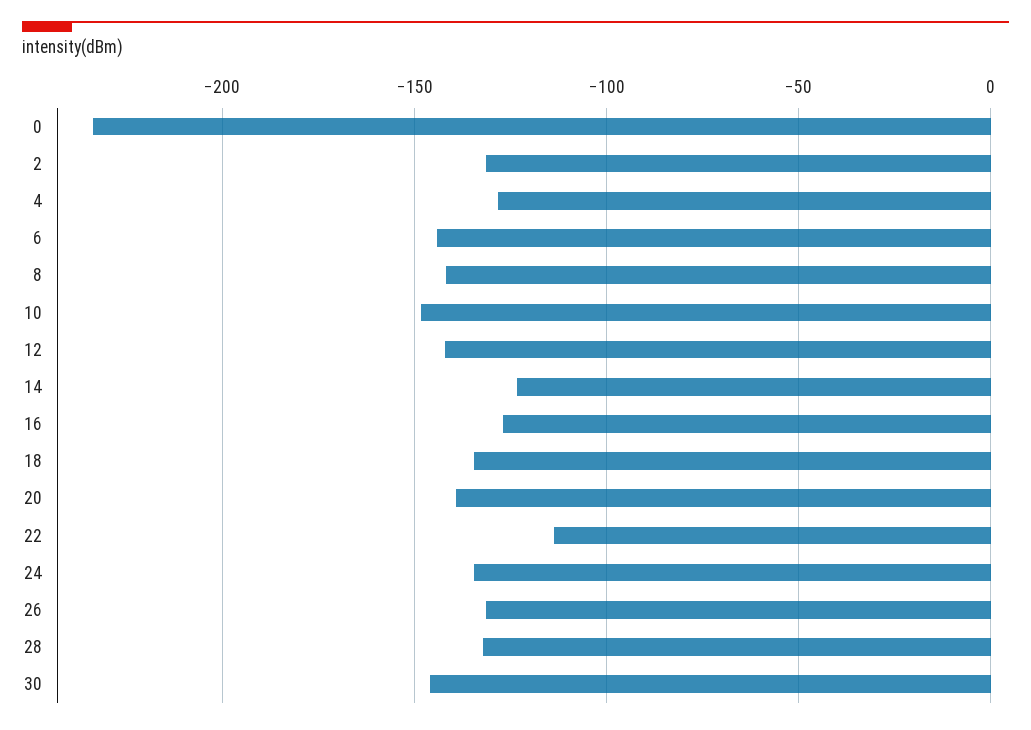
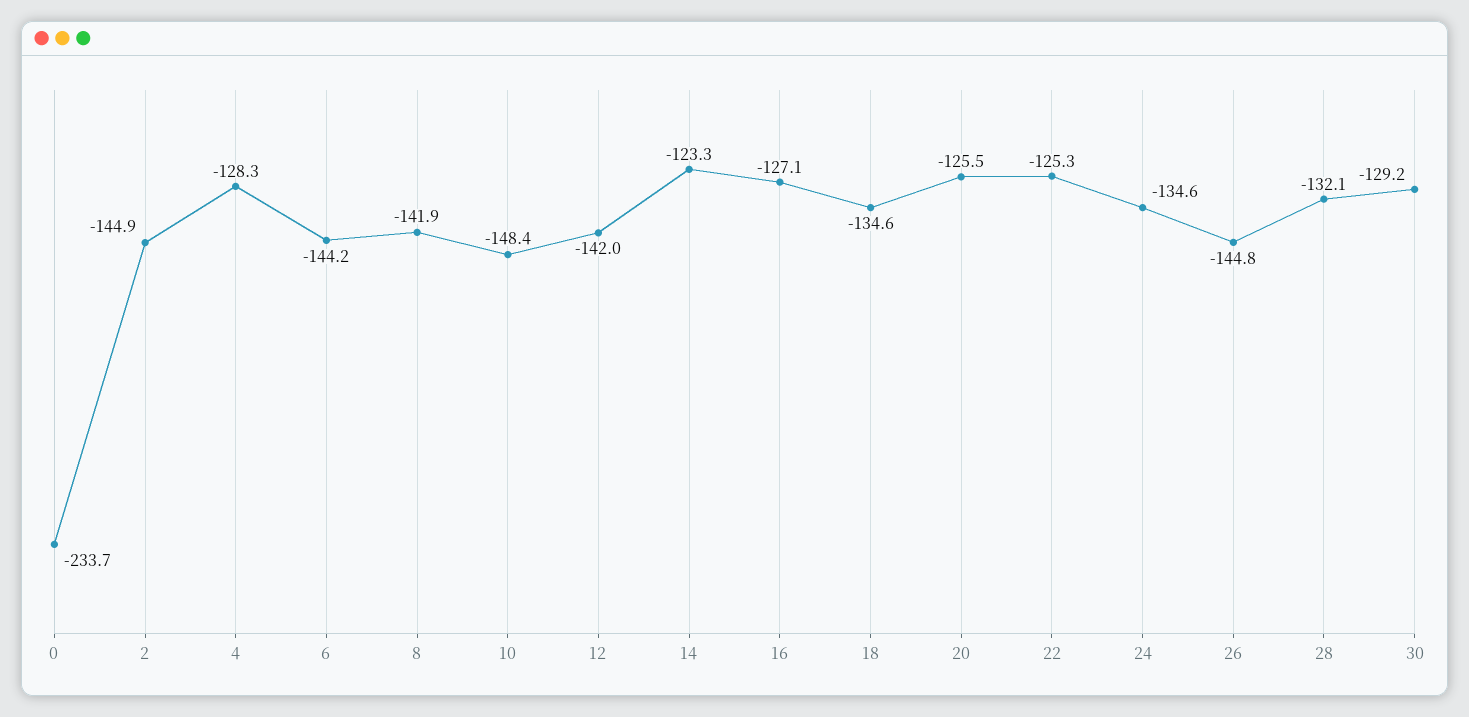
  {
    "0": -233.7,
-   "2": -130,
+   "2": -144.9,
    "4": -128.3,
    "6": -144.2,
    "8": -141.9,
    "10": -148.4,
    "12": -142,
    "14": -123.3,
    "16": -127.1,
    "18": -134.6,
-   "20": -140,
+   "20": -125.5,
-   "22": -115,
+   "22": -125.3,
    "24": -134.6,
-   "26": -130,
+   "26": -144.8,
    "28": -132.1,
-   "30": -145
+   "30": -129.2
  }

